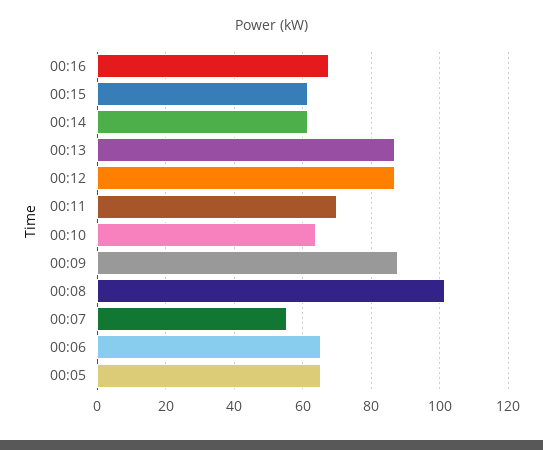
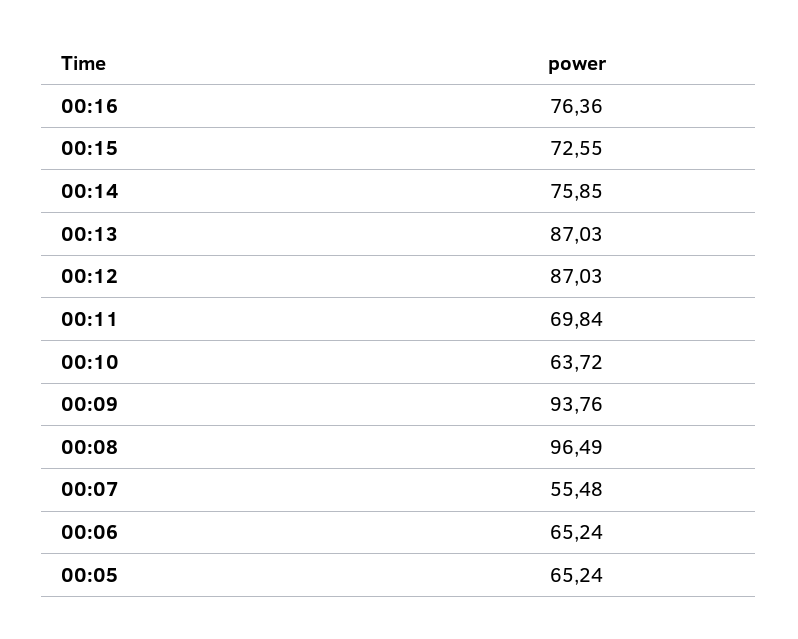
  {
-   "00:16": 68,
+   "00:16": 76.36,
-   "00:15": 62,
+   "00:15": 72.55,
-   "00:14": 62,
+   "00:14": 75.85,
    "00:13": 87.03,
    "00:12": 87.03,
    "00:11": 69.84,
    "00:10": 63.72,
-   "00:09": 88,
+   "00:09": 93.76,
-   "00:08": 102,
+   "00:08": 96.49,
    "00:07": 55.48,
    "00:06": 65.24,
    "00:05": 65.24
  }

